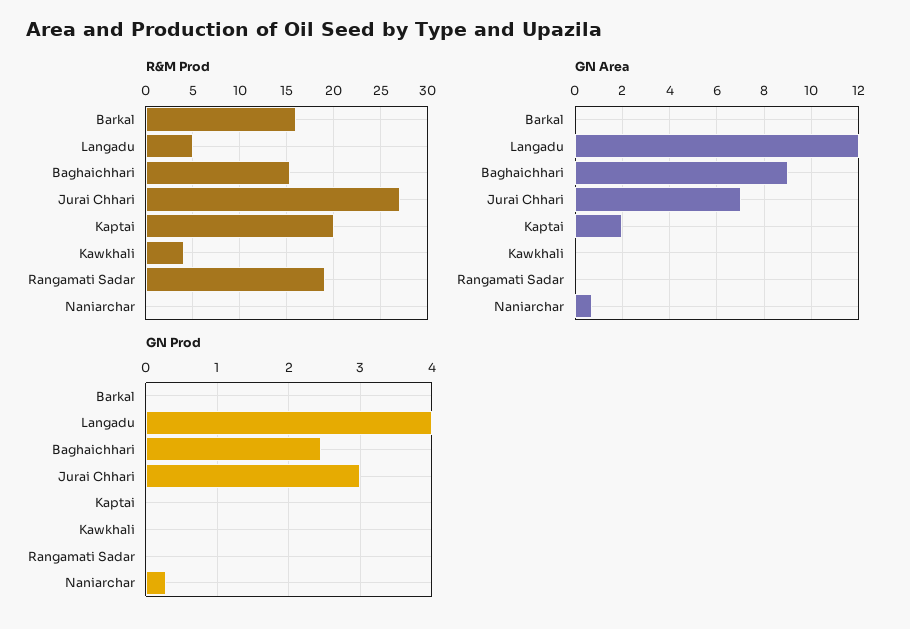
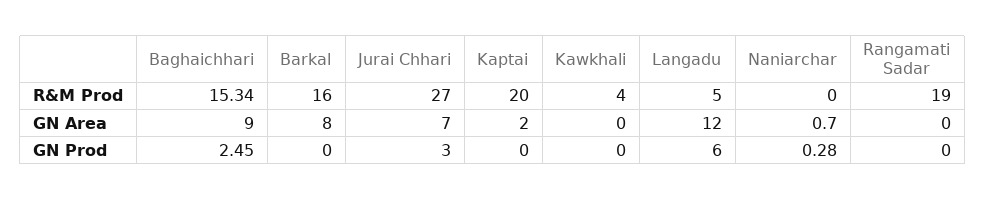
  {
    "R&M Prod": {
      "Barkal": 16,
      "Langadu": 5,
      "Baghaichhari": 15.34,
      "Jurai Chhari": 27,
      "Kaptai": 20,
      "Kawkhali": 4,
      "Rangamati Sadar": 19,
      "Naniarchar": 0
    },
    "GN Area": {
-     "Barkal": 0,
+     "Barkal": 8,
      "Langadu": 12,
      "Baghaichhari": 9,
      "Jurai Chhari": 7,
      "Kaptai": 2,
      "Kawkhali": 0,
      "Rangamati Sadar": 0,
      "Naniarchar": 0.7
    },
    "GN Prod": {
      "Barkal": 0,
-     "Langadu": 4,
+     "Langadu": 6,
      "Baghaichhari": 2.45,
      "Jurai Chhari": 3,
      "Kaptai": 0,
      "Kawkhali": 0,
      "Rangamati Sadar": 0,
      "Naniarchar": 0.28
    }
  }

